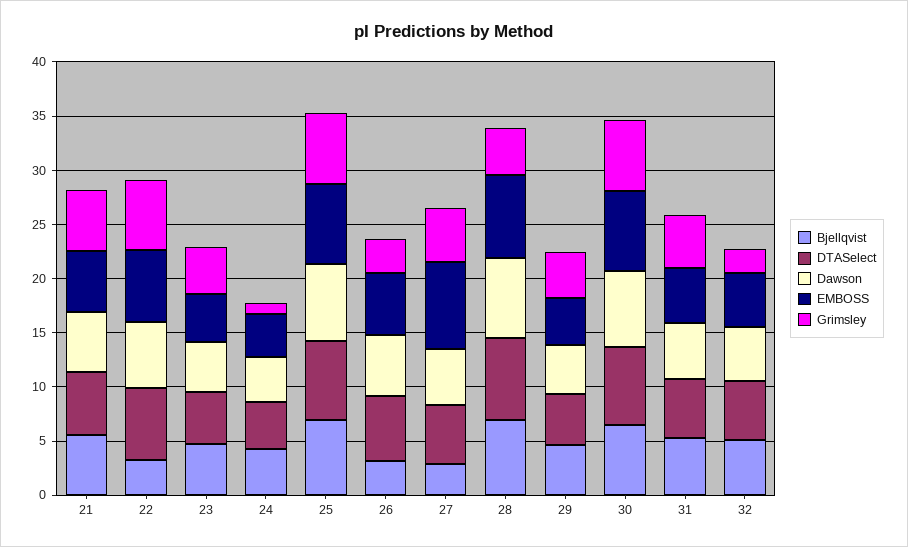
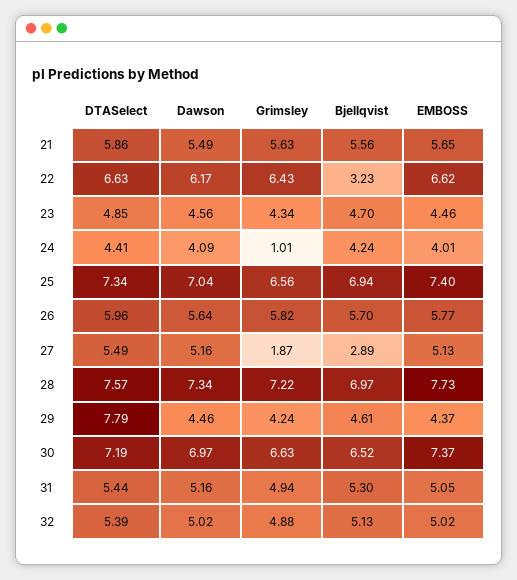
  {
    "Bjellqvist": {
      "21": 5.56,
      "22": 3.23,
      "23": 4.7,
      "24": 4.24,
      "25": 6.94,
-     "26": 3,
+     "26": 5.7,
      "27": 2.89,
      "28": 6.97,
      "29": 4.61,
      "30": 6.52,
      "31": 5.3,
      "32": 5.13
    },
    "DTASelect": {
      "21": 5.86,
      "22": 6.63,
      "23": 4.85,
      "24": 4.41,
      "25": 7.34,
      "26": 5.96,
      "27": 5.49,
      "28": 7.57,
-     "29": 5,
+     "29": 7.79,
      "30": 7.19,
      "31": 5.44,
      "32": 5.39
    },
    "Dawson": {
      "21": 5.49,
      "22": 6.17,
      "23": 4.56,
      "24": 4.09,
      "25": 7.04,
      "26": 5.64,
      "27": 5.16,
      "28": 7.34,
      "29": 4.46,
      "30": 6.97,
      "31": 5.16,
      "32": 5.02
    },
    "EMBOSS": {
      "21": 5.65,
      "22": 6.62,
      "23": 4.46,
      "24": 4.01,
      "25": 7.4,
      "26": 5.77,
-     "27": 8,
+     "27": 5.13,
      "28": 7.73,
      "29": 4.37,
      "30": 7.37,
      "31": 5.05,
      "32": 5.02
    },
    "Grimsley": {
      "21": 5.63,
      "22": 6.43,
      "23": 4.34,
      "24": 1.01,
      "25": 6.56,
-     "26": 3,
+     "26": 5.82,
-     "27": 5,
+     "27": 1.87,
-     "28": 4,
+     "28": 7.22,
      "29": 4.24,
      "30": 6.63,
      "31": 4.94,
-     "32": 2
+     "32": 4.88
    }
  }

